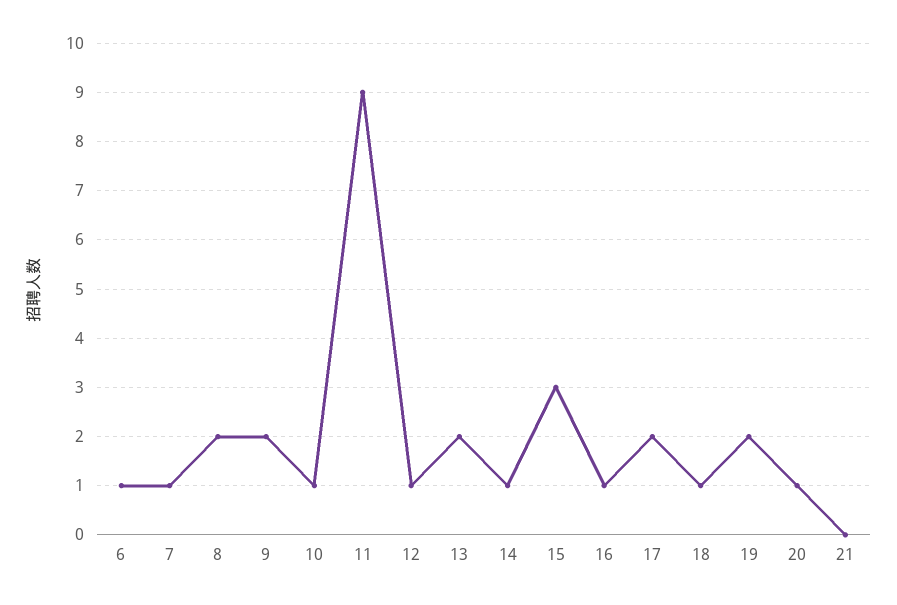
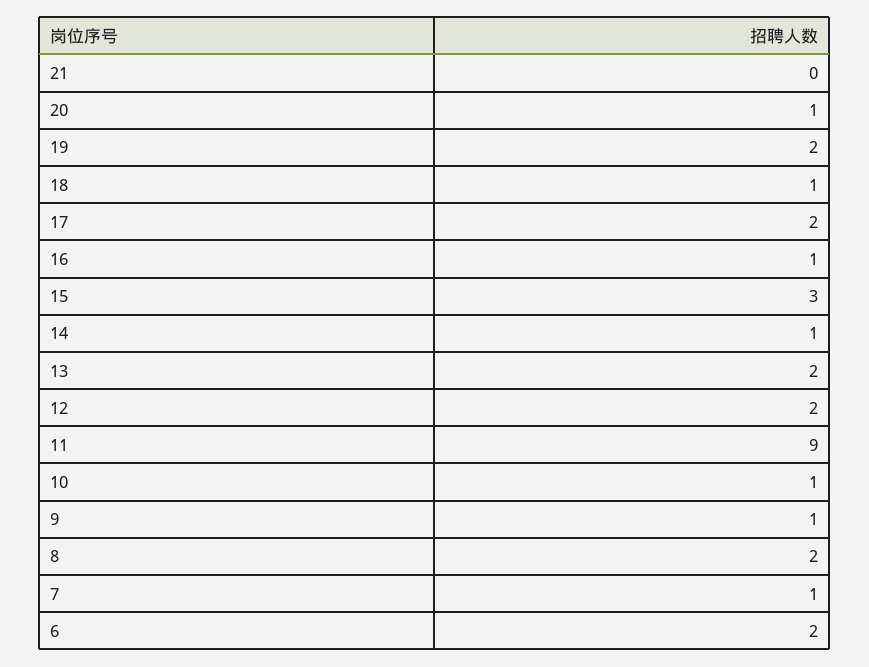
  {
-   "6": 1,
+   "6": 2,
    "7": 1,
    "8": 2,
-   "9": 2,
+   "9": 1,
    "10": 1,
    "11": 9,
-   "12": 1,
+   "12": 2,
    "13": 2,
    "14": 1,
    "15": 3,
    "16": 1,
    "17": 2,
    "18": 1,
    "19": 2,
    "20": 1,
    "21": 0
  }

